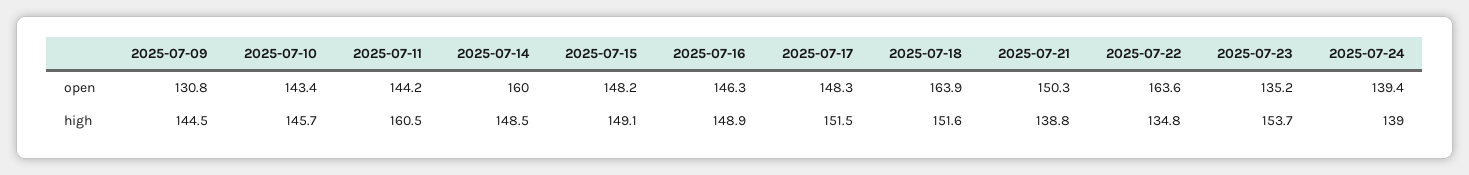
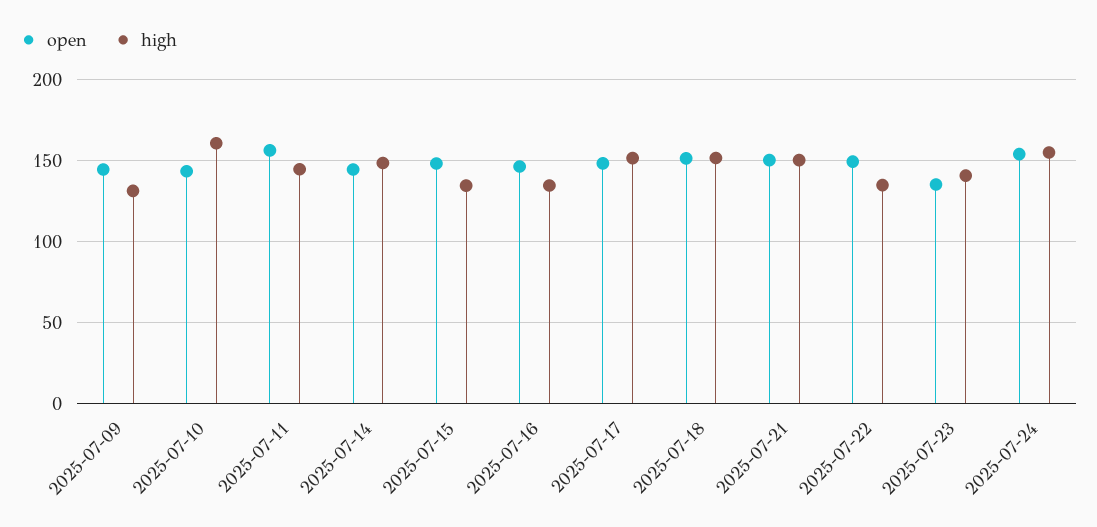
  {
    "open": {
-     "2025-07-09": 130.8,
+     "2025-07-09": 145,
      "2025-07-10": 143.4,
-     "2025-07-11": 144.2,
+     "2025-07-11": 155,
-     "2025-07-14": 160,
+     "2025-07-14": 145,
      "2025-07-15": 148.2,
      "2025-07-16": 146.3,
      "2025-07-17": 148.3,
-     "2025-07-18": 163.9,
+     "2025-07-18": 150,
      "2025-07-21": 150.3,
-     "2025-07-22": 163.6,
+     "2025-07-22": 150,
      "2025-07-23": 135.2,
-     "2025-07-24": 139.4
+     "2025-07-24": 155
    },
    "high": {
-     "2025-07-09": 144.5,
+     "2025-07-09": 130,
-     "2025-07-10": 145.7,
+     "2025-07-10": 160,
-     "2025-07-11": 160.5,
+     "2025-07-11": 145,
      "2025-07-14": 148.5,
-     "2025-07-15": 149.1,
+     "2025-07-15": 135,
-     "2025-07-16": 148.9,
+     "2025-07-16": 135,
      "2025-07-17": 151.5,
      "2025-07-18": 151.6,
-     "2025-07-21": 138.8,
+     "2025-07-21": 150,
      "2025-07-22": 134.8,
-     "2025-07-23": 153.7,
+     "2025-07-23": 140,
-     "2025-07-24": 139
+     "2025-07-24": 155
    }
  }

